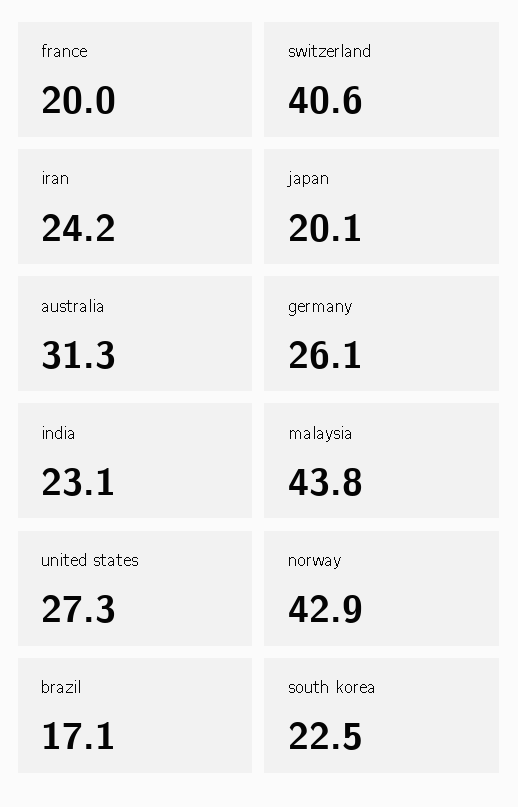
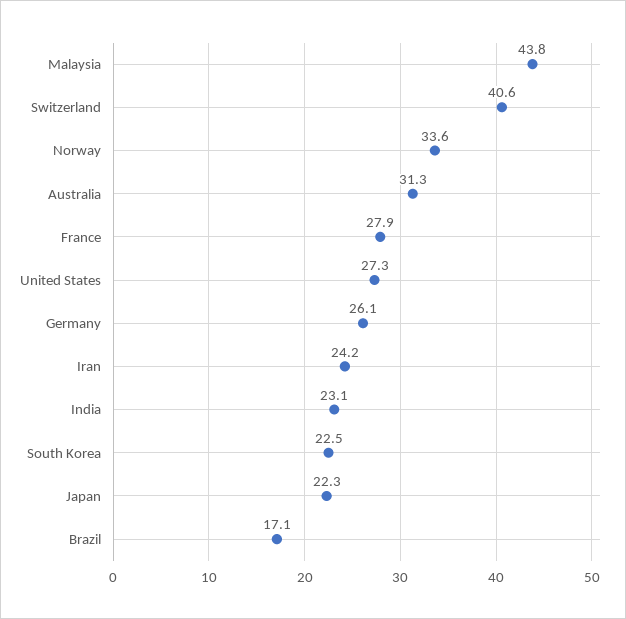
  {
-   "france": 20,
+   "france": 27.9,
    "switzerland": 40.6,
    "iran": 24.2,
-   "japan": 20.1,
+   "japan": 22.3,
    "australia": 31.3,
    "germany": 26.1,
    "india": 23.1,
    "malaysia": 43.8,
    "united states": 27.3,
-   "norway": 42.9,
+   "norway": 33.6,
    "brazil": 17.1,
    "south korea": 22.5
  }

